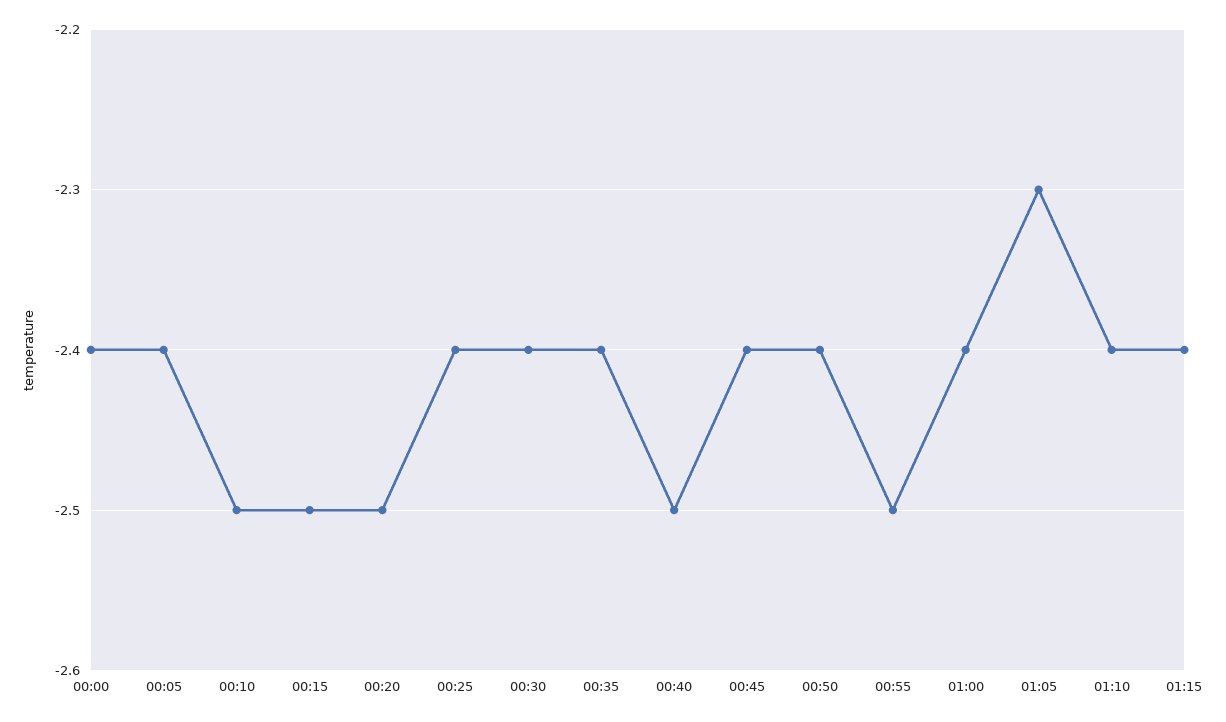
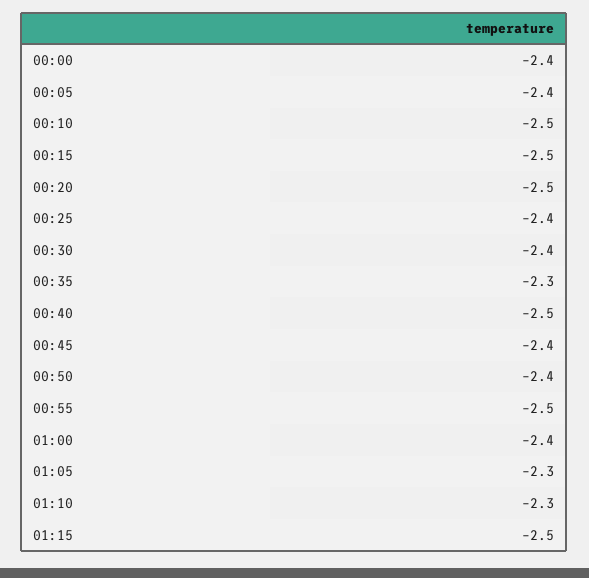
  {
    "00:00": -2.4,
    "00:05": -2.4,
    "00:10": -2.5,
    "00:15": -2.5,
    "00:20": -2.5,
    "00:25": -2.4,
    "00:30": -2.4,
-   "00:35": -2.4,
+   "00:35": -2.3,
    "00:40": -2.5,
    "00:45": -2.4,
    "00:50": -2.4,
    "00:55": -2.5,
    "01:00": -2.4,
    "01:05": -2.3,
-   "01:10": -2.4,
+   "01:10": -2.3,
-   "01:15": -2.4
+   "01:15": -2.5
  }

